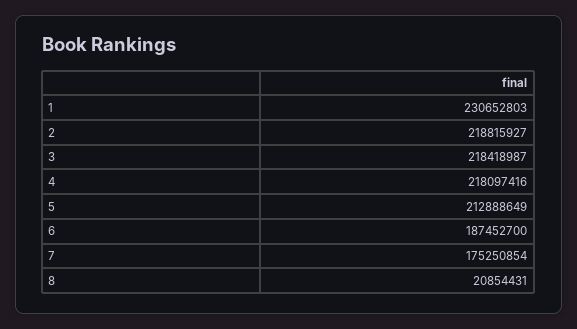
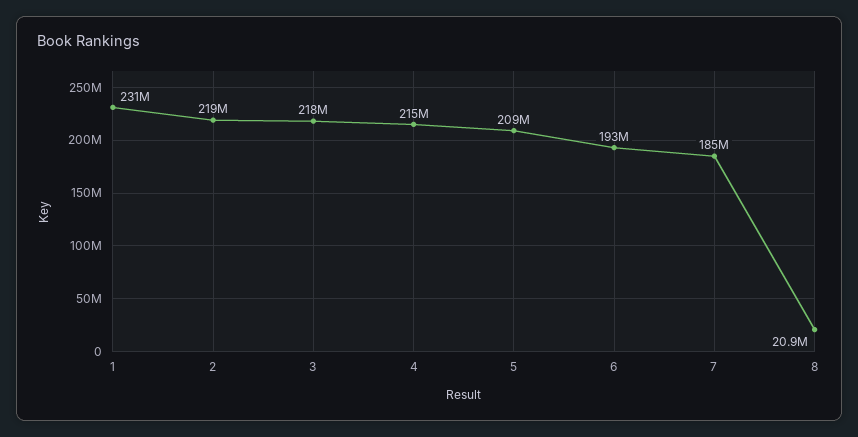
  {
    "1": 230652803,
    "2": 218815927,
    "3": 218418987,
-   "4": 218097416,
+   "4": 215000000,
-   "5": 212888649,
+   "5": 209000000,
-   "6": 187452700,
+   "6": 193000000,
-   "7": 175250854,
+   "7": 185000000,
    "8": 20854431
  }

